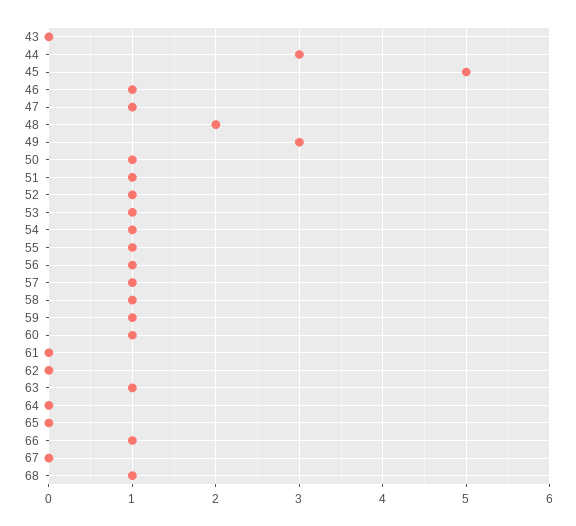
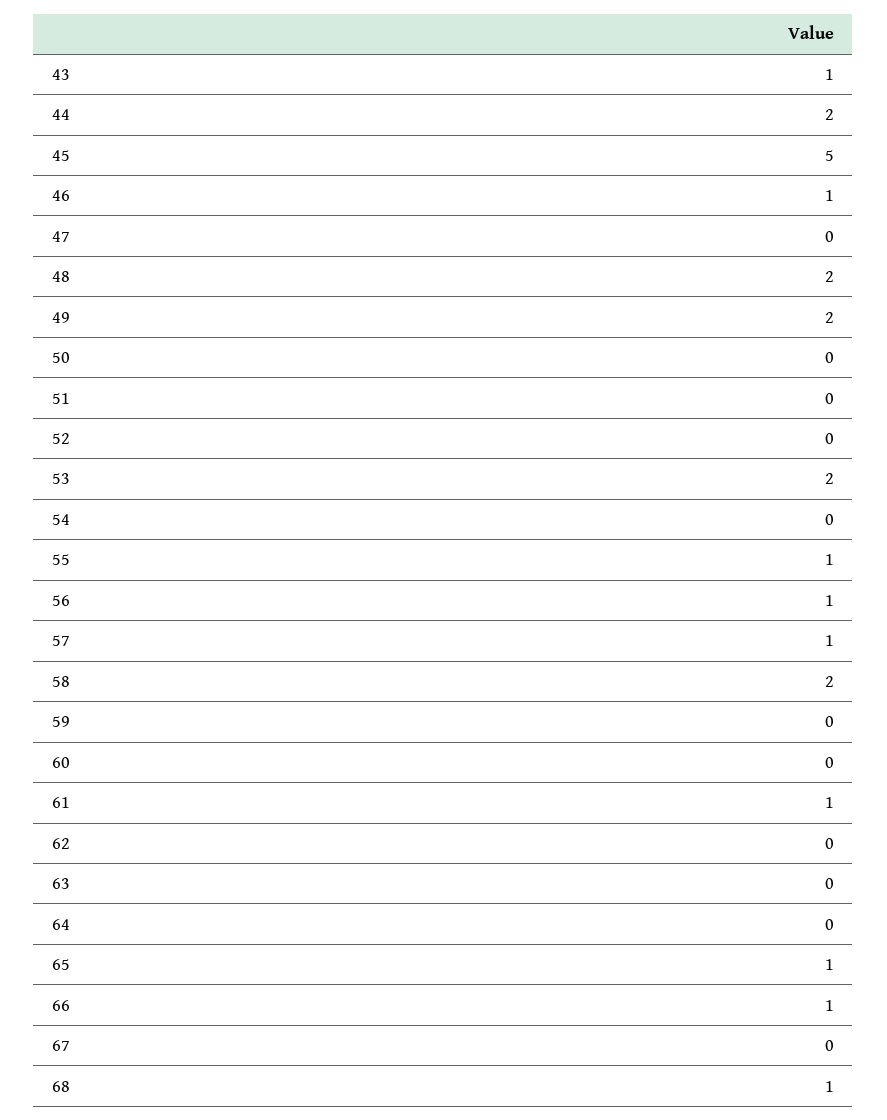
  {
-   "43": 0,
+   "43": 1,
-   "44": 3,
+   "44": 2,
    "45": 5,
    "46": 1,
-   "47": 1,
+   "47": 0,
    "48": 2,
-   "49": 3,
+   "49": 2,
-   "50": 1,
+   "50": 0,
-   "51": 1,
+   "51": 0,
-   "52": 1,
+   "52": 0,
-   "53": 1,
+   "53": 2,
-   "54": 1,
+   "54": 0,
    "55": 1,
    "56": 1,
    "57": 1,
-   "58": 1,
+   "58": 2,
-   "59": 1,
+   "59": 0,
-   "60": 1,
+   "60": 0,
-   "61": 0,
+   "61": 1,
    "62": 0,
-   "63": 1,
+   "63": 0,
    "64": 0,
-   "65": 0,
+   "65": 1,
    "66": 1,
    "67": 0,
    "68": 1
  }

